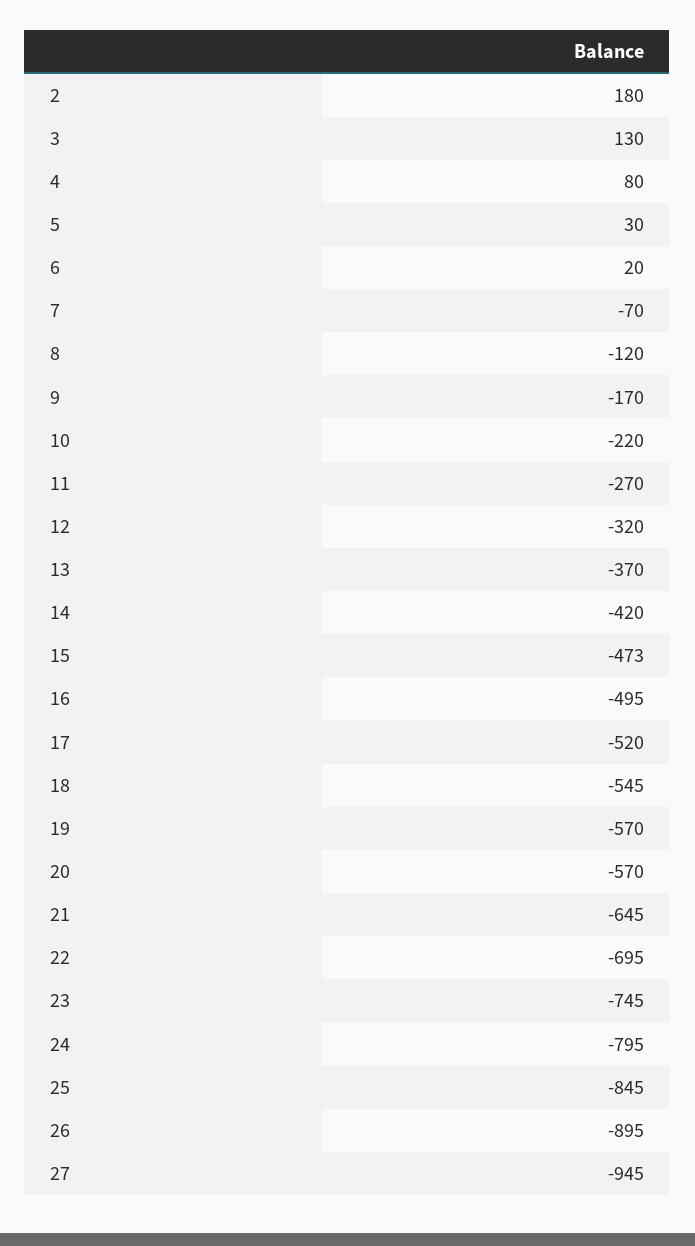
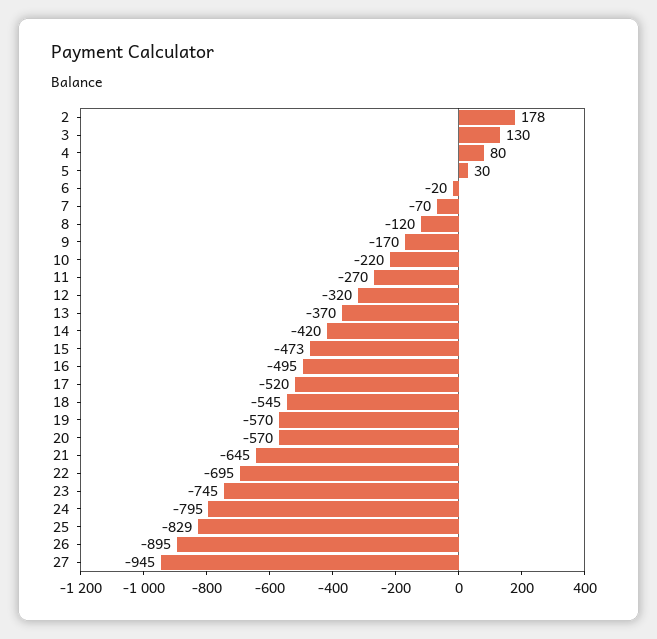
  {
-   "2": 180,
+   "2": 178,
    "3": 130,
    "4": 80,
    "5": 30,
-   "6": 20,
+   "6": -20,
    "7": -70,
    "8": -120,
    "9": -170,
    "10": -220,
    "11": -270,
    "12": -320,
    "13": -370,
    "14": -420,
    "15": -473,
    "16": -495,
    "17": -520,
    "18": -545,
    "19": -570,
    "20": -570,
    "21": -645,
    "22": -695,
    "23": -745,
    "24": -795,
-   "25": -845,
+   "25": -829,
    "26": -895,
    "27": -945
  }

